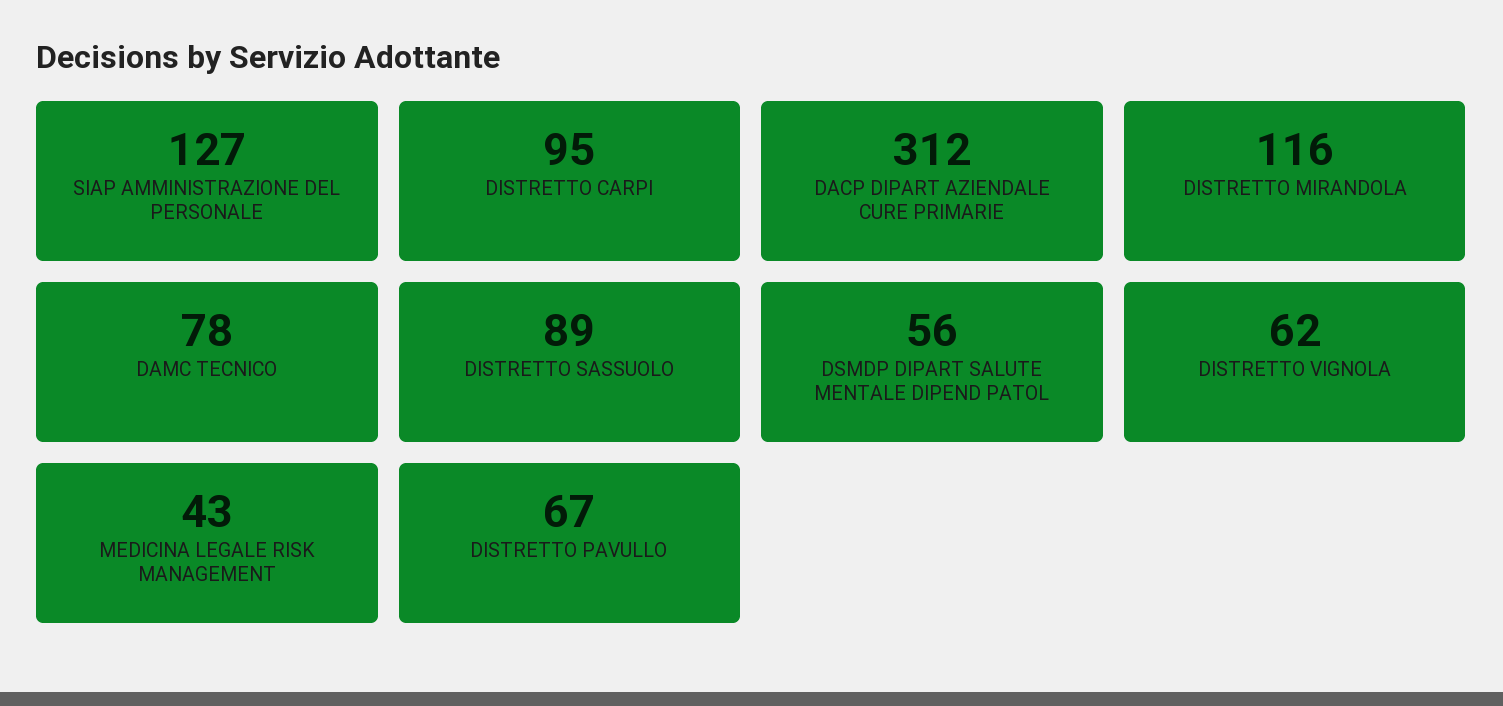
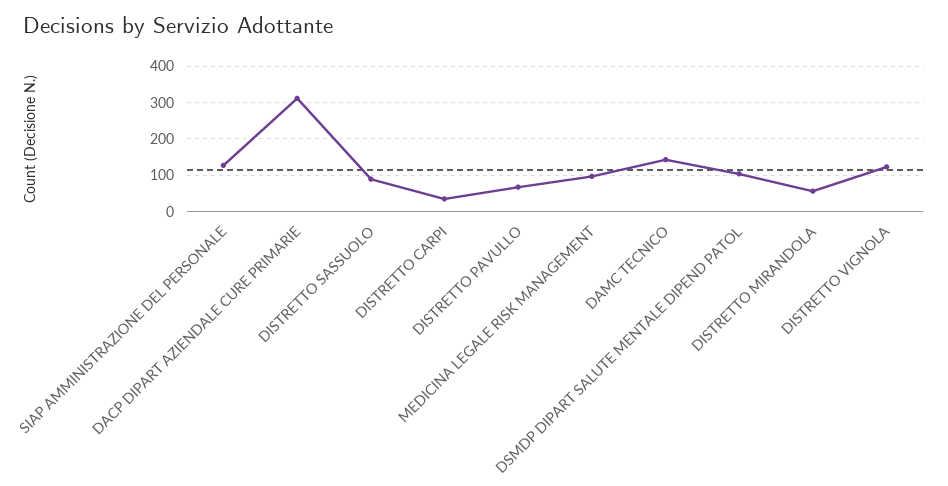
  {
    "SIAP AMMINISTRAZIONE DEL PERSONALE": 127,
-   "DISTRETTO CARPI": 95,
+   "DISTRETTO CARPI": 40,
    "DACP DIPART AZIENDALE CURE PRIMARIE": 312,
-   "DISTRETTO MIRANDOLA": 116,
+   "DISTRETTO MIRANDOLA": 60,
-   "DAMC TECNICO": 78,
+   "DAMC TECNICO": 140,
    "DISTRETTO SASSUOLO": 89,
-   "DSMDP DIPART SALUTE MENTALE DIPEND PATOL": 56,
+   "DSMDP DIPART SALUTE MENTALE DIPEND PATOL": 100,
-   "DISTRETTO VIGNOLA": 62,
+   "DISTRETTO VIGNOLA": 120,
-   "MEDICINA LEGALE RISK MANAGEMENT": 43,
+   "MEDICINA LEGALE RISK MANAGEMENT": 100,
    "DISTRETTO PAVULLO": 67
  }

